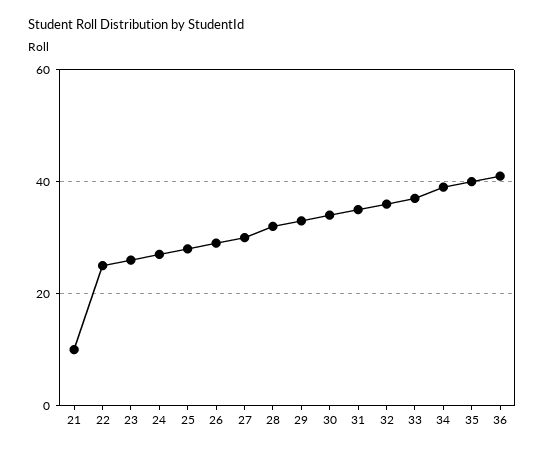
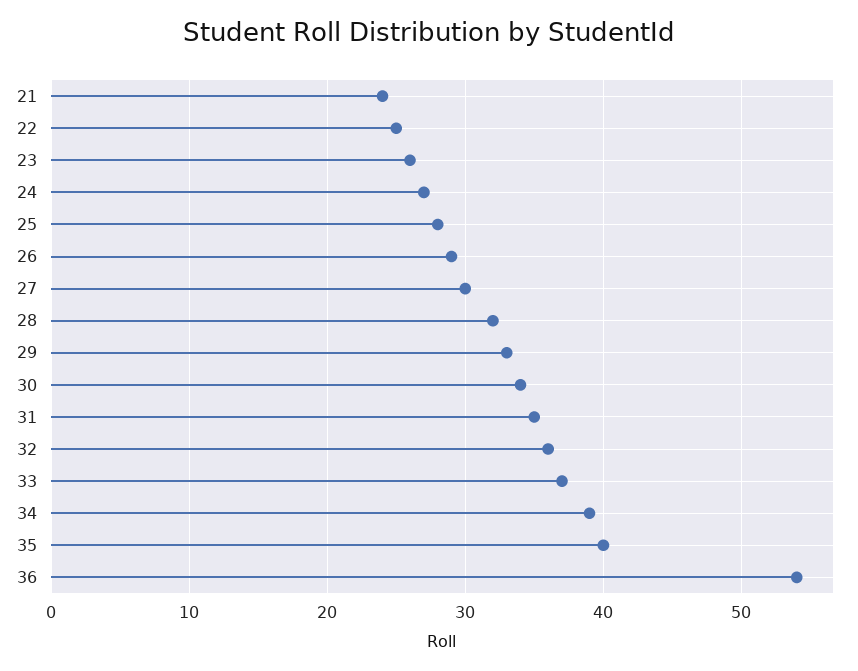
  {
-   "21": 10,
+   "21": 24,
    "22": 25,
    "23": 26,
    "24": 27,
    "25": 28,
    "26": 29,
    "27": 30,
    "28": 32,
    "29": 33,
    "30": 34,
    "31": 35,
    "32": 36,
    "33": 37,
    "34": 39,
    "35": 40,
-   "36": 40
+   "36": 54
  }

